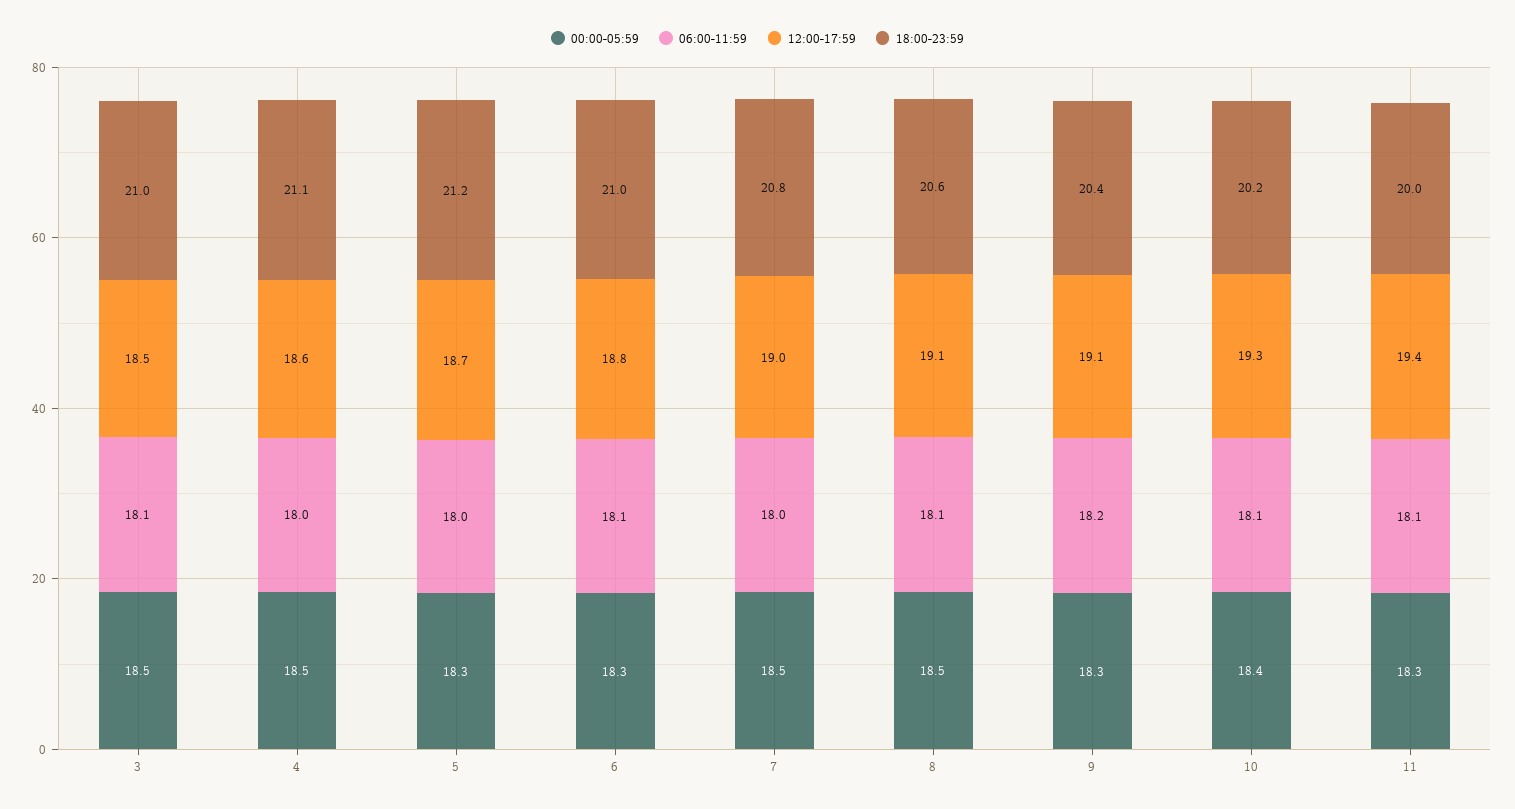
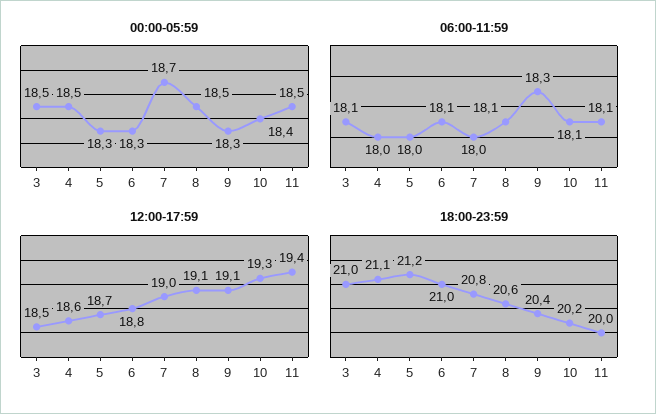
  {
    "00:00-05:59": {
      "3": 18.5,
      "4": 18.5,
      "5": 18.3,
      "6": 18.3,
-     "7": 18.5,
+     "7": 18.7,
      "8": 18.5,
      "9": 18.3,
      "10": 18.4,
-     "11": 18.3
+     "11": 18.5
    },
    "06:00-11:59": {
      "3": 18.1,
      "4": 18,
      "5": 18,
      "6": 18.1,
      "7": 18,
      "8": 18.1,
-     "9": 18.2,
+     "9": 18.3,
      "10": 18.1,
      "11": 18.1
    },
    "12:00-17:59": {
      "3": 18.5,
      "4": 18.6,
      "5": 18.7,
      "6": 18.8,
      "7": 19,
      "8": 19.1,
      "9": 19.1,
      "10": 19.3,
      "11": 19.4
    },
    "18:00-23:59": {
      "3": 21,
      "4": 21.1,
      "5": 21.2,
      "6": 21,
      "7": 20.8,
      "8": 20.6,
      "9": 20.4,
      "10": 20.2,
      "11": 20
    }
  }

